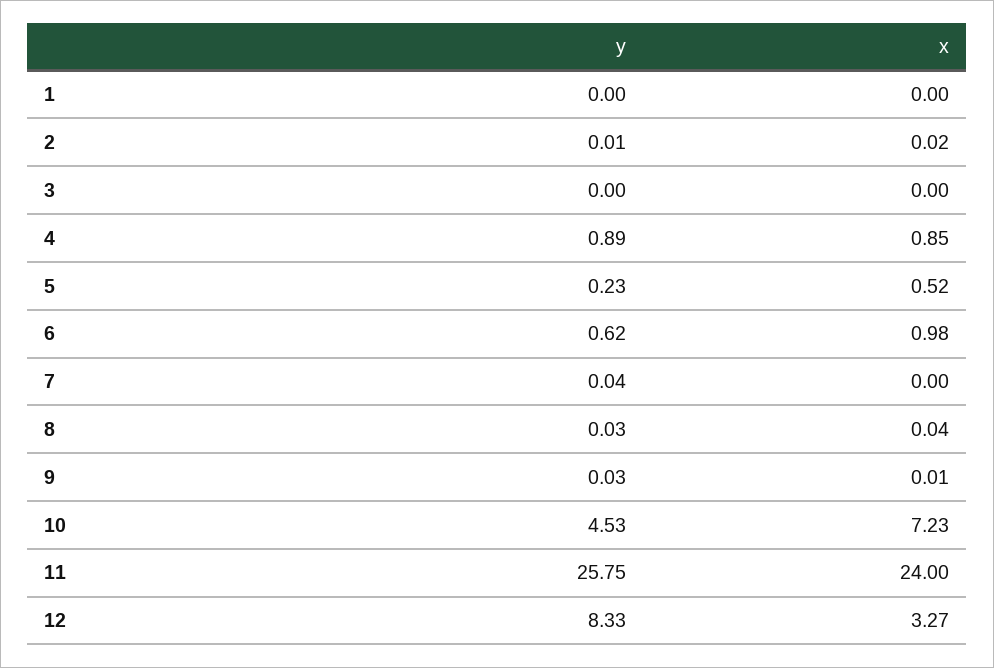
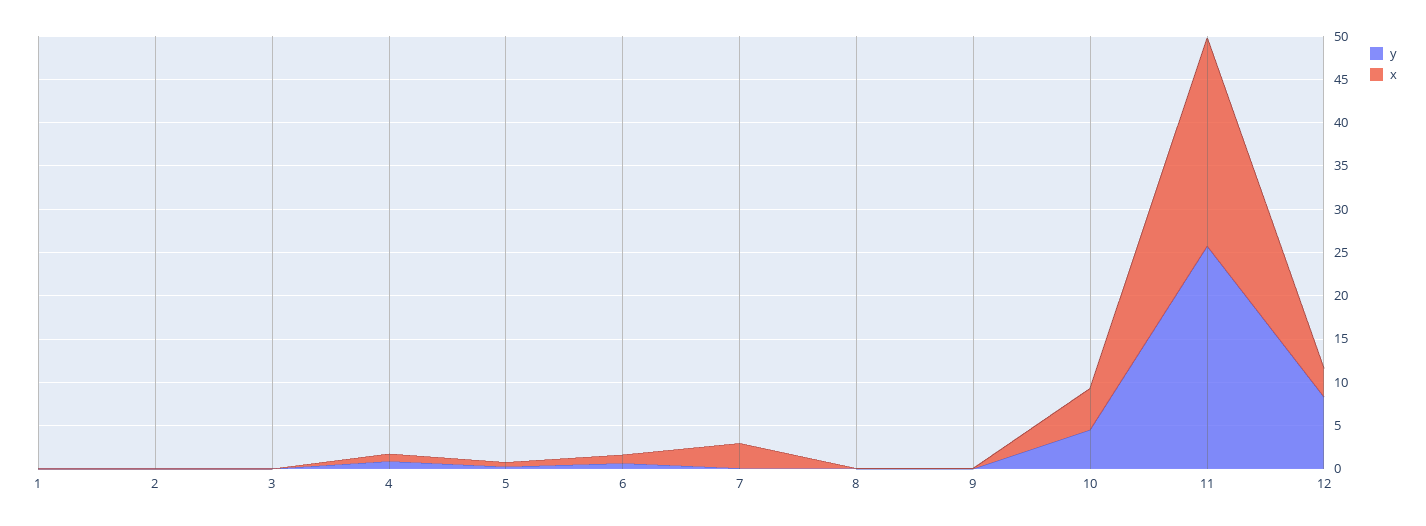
  {
    "y": {
      "1": 0,
      "2": 0.01,
      "3": 0,
      "4": 0.89,
      "5": 0.23,
      "6": 0.62,
      "7": 0.04,
      "8": 0.03,
      "9": 0.03,
      "10": 4.53,
      "11": 25.75,
      "12": 8.33
    },
    "x": {
      "1": 0,
      "2": 0.02,
      "3": 0,
      "4": 0.85,
      "5": 0.52,
      "6": 0.98,
-     "7": 0,
+     "7": 3,
      "8": 0.04,
      "9": 0.01,
-     "10": 7.23,
+     "10": 5,
      "11": 24,
      "12": 3.27
    }
  }

